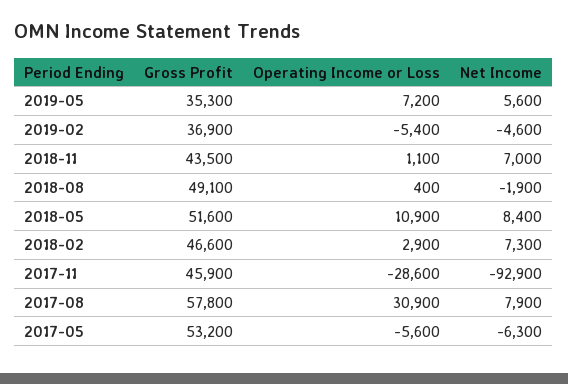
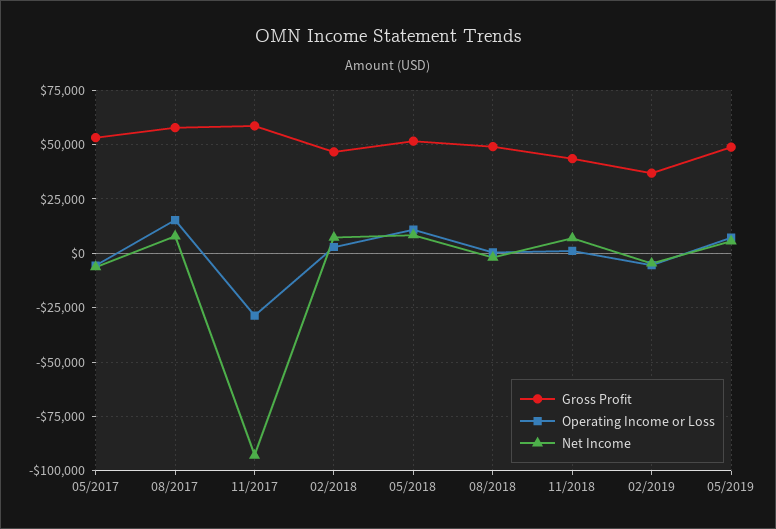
  {
    "Gross Profit": {
-     "2019-05": 35300,
+     "2019-05": 50000,
      "2019-02": 36900,
      "2018-11": 43500,
      "2018-08": 49100,
      "2018-05": 51600,
      "2018-02": 46600,
-     "2017-11": 45900,
+     "2017-11": 60000,
      "2017-08": 57800,
      "2017-05": 53200
    },
    "Operating Income or Loss": {
      "2019-05": 7200,
      "2019-02": -5400,
      "2018-11": 1100,
      "2018-08": 400,
      "2018-05": 10900,
      "2018-02": 2900,
      "2017-11": -28600,
-     "2017-08": 30900,
+     "2017-08": 15000,
      "2017-05": -5600
    },
    "Net Income": {
      "2019-05": 5600,
      "2019-02": -4600,
      "2018-11": 7000,
      "2018-08": -1900,
      "2018-05": 8400,
      "2018-02": 7300,
      "2017-11": -92900,
      "2017-08": 7900,
      "2017-05": -6300
    }
  }

